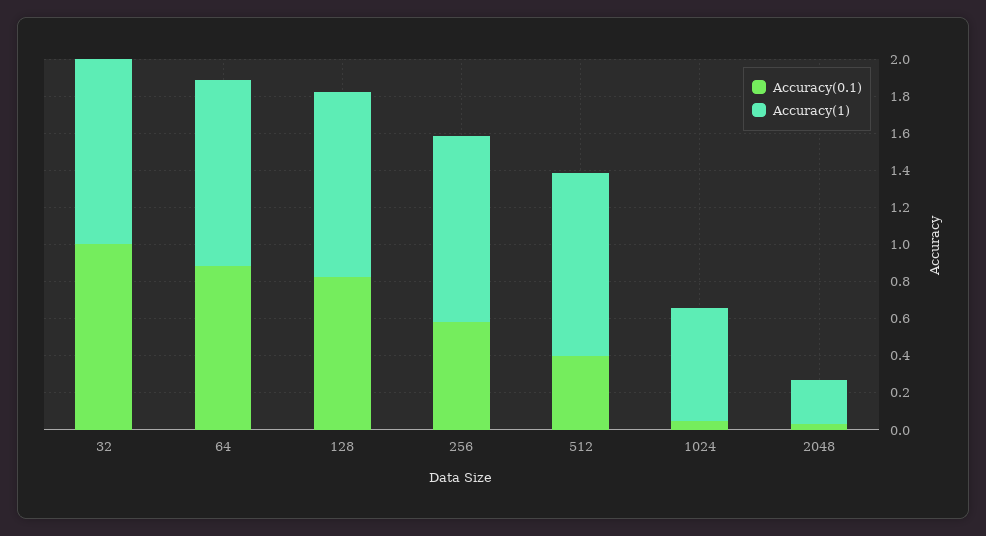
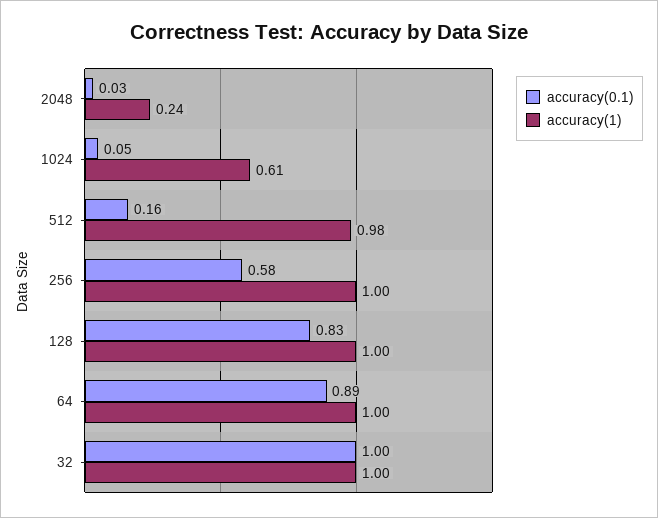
  {
    "Accuracy(0.1)": {
      "32": 1,
      "64": 0.89,
      "128": 0.83,
      "256": 0.58,
-     "512": 0.4,
+     "512": 0.16,
      "1024": 0.05,
      "2048": 0.03
    },
    "Accuracy(1)": {
      "32": 1,
      "64": 1,
      "128": 1,
      "256": 1,
      "512": 0.98,
      "1024": 0.61,
      "2048": 0.24
    }
  }

